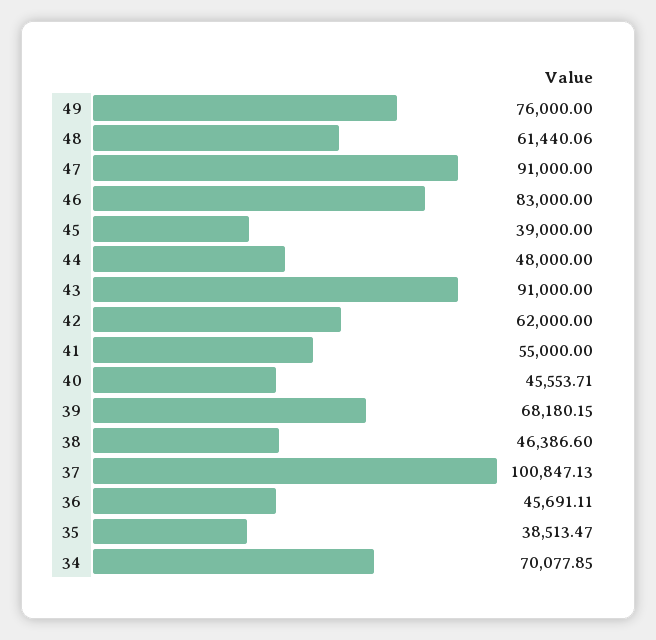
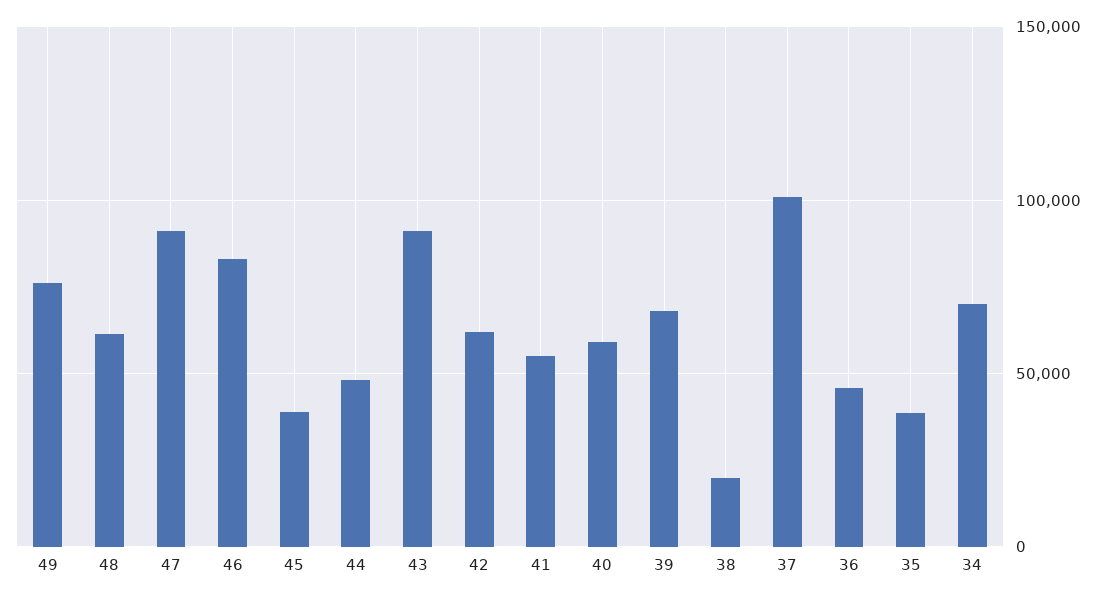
  {
    "49": 76000,
    "48": 61440.06,
    "47": 91000,
    "46": 83000,
    "45": 39000,
    "44": 48000,
    "43": 91000,
    "42": 62000,
    "41": 55000,
-   "40": 45553.71,
+   "40": 60000,
    "39": 68180.15,
-   "38": 46386.6,
+   "38": 20000,
    "37": 100847.13,
    "36": 45691.11,
    "35": 38513.47,
    "34": 70077.85
  }

